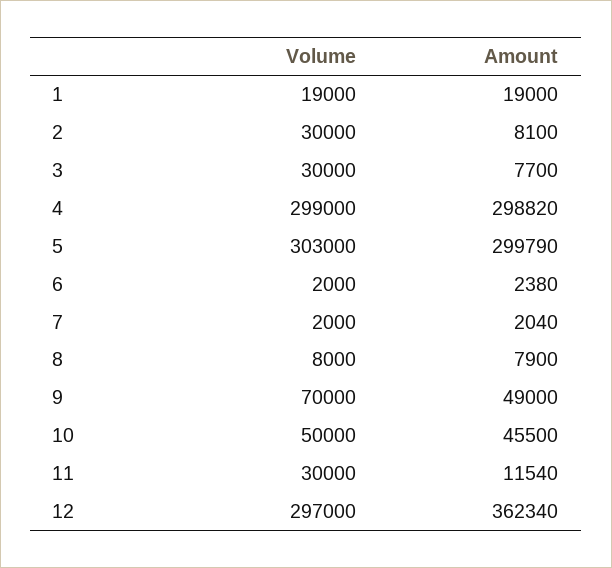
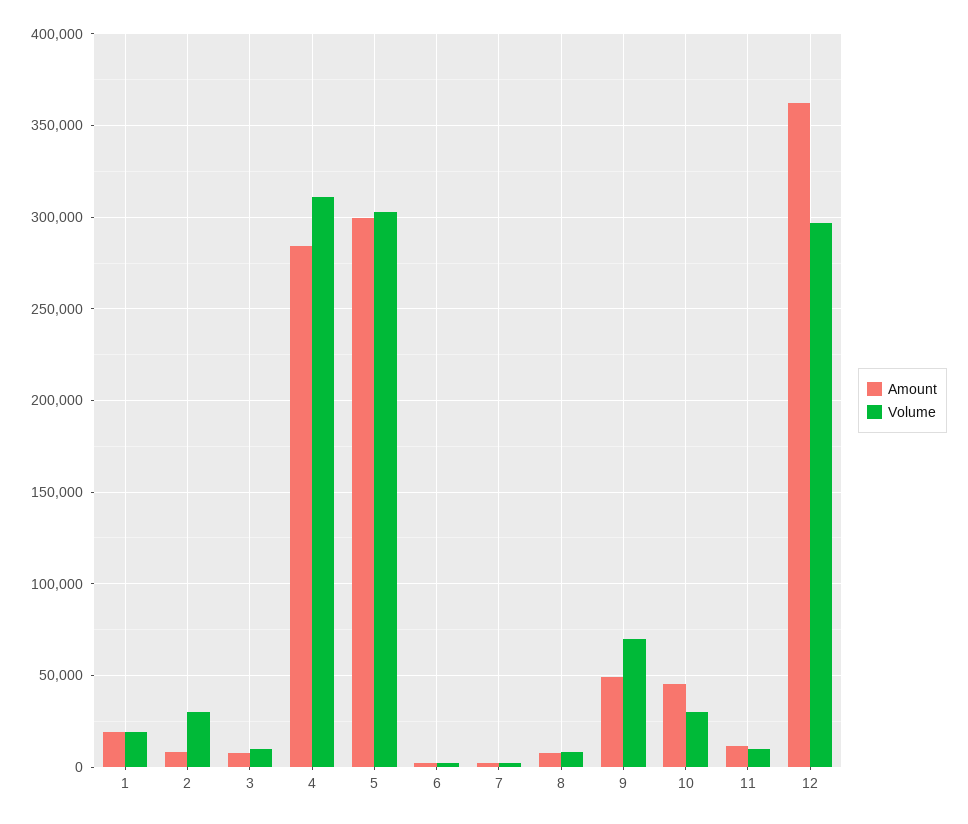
  {
    "Volume": {
      "1": 19000,
      "2": 30000,
-     "3": 30000,
+     "3": 10000,
-     "4": 299000,
+     "4": 310000,
      "5": 303000,
      "6": 2000,
      "7": 2000,
      "8": 8000,
      "9": 70000,
-     "10": 50000,
+     "10": 30000,
-     "11": 30000,
+     "11": 10000,
      "12": 297000
    },
    "Amount": {
      "1": 19000,
      "2": 8100,
      "3": 7700,
-     "4": 298820,
+     "4": 285000,
      "5": 299790,
      "6": 2380,
      "7": 2040,
      "8": 7900,
      "9": 49000,
      "10": 45500,
      "11": 11540,
      "12": 362340
    }
  }

